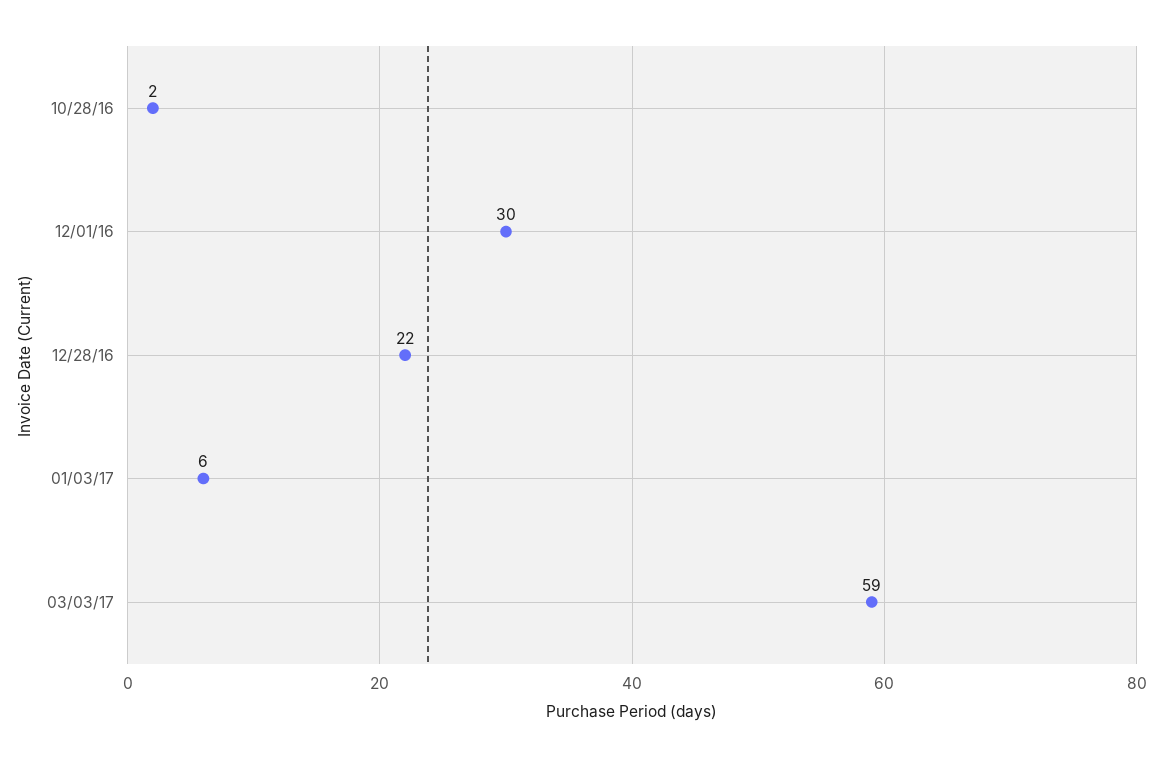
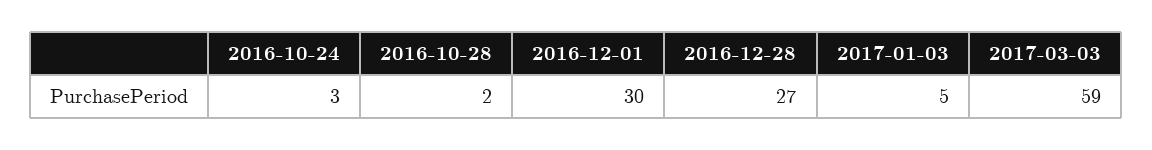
  {
    "10/28/16": 2,
    "12/01/16": 30,
-   "12/28/16": 22,
+   "12/28/16": 27,
-   "01/03/17": 6,
+   "01/03/17": 5,
-   "03/03/17": 59
+   "03/03/17": 59,
+   "2016-10-24": 3
  }

